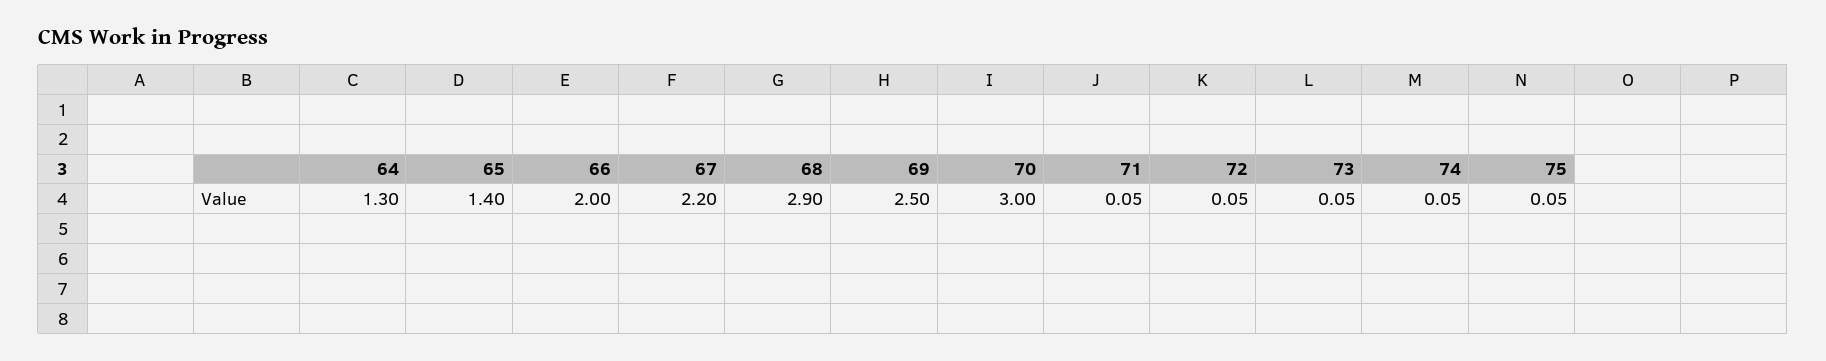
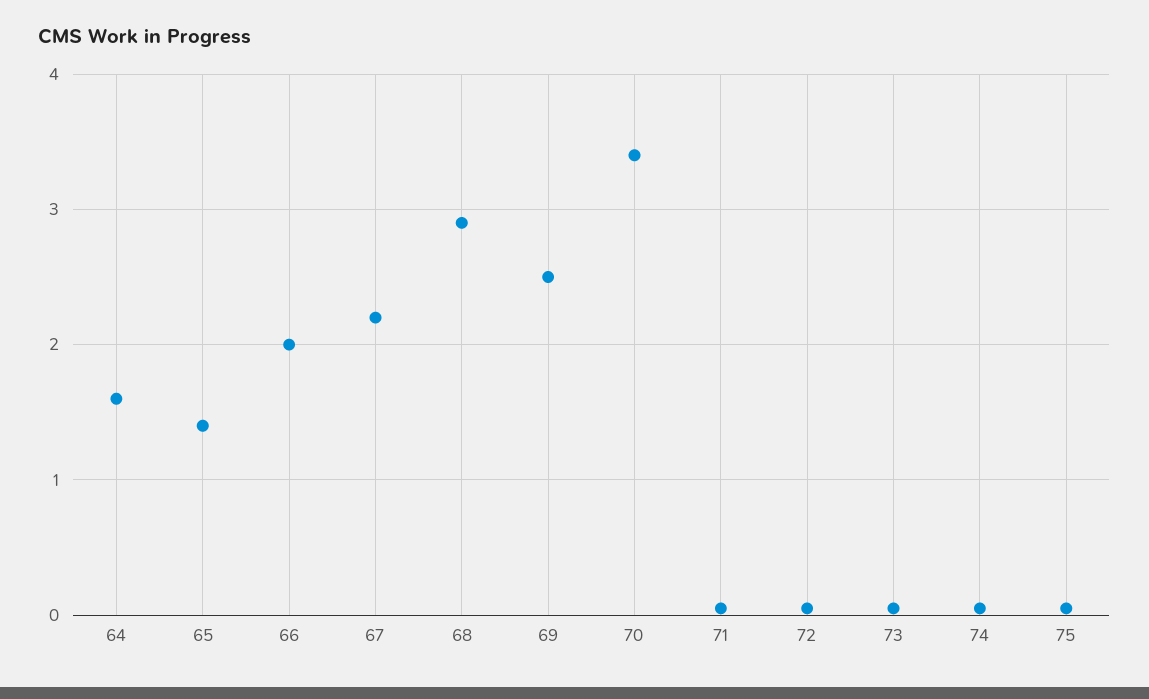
  {
-   "64": 1.3,
+   "64": 1.6,
    "65": 1.4,
    "66": 2,
    "67": 2.2,
    "68": 2.9,
    "69": 2.5,
-   "70": 3,
+   "70": 3.4,
    "71": 0.05,
    "72": 0.05,
    "73": 0.05,
    "74": 0.05,
    "75": 0.05
  }

